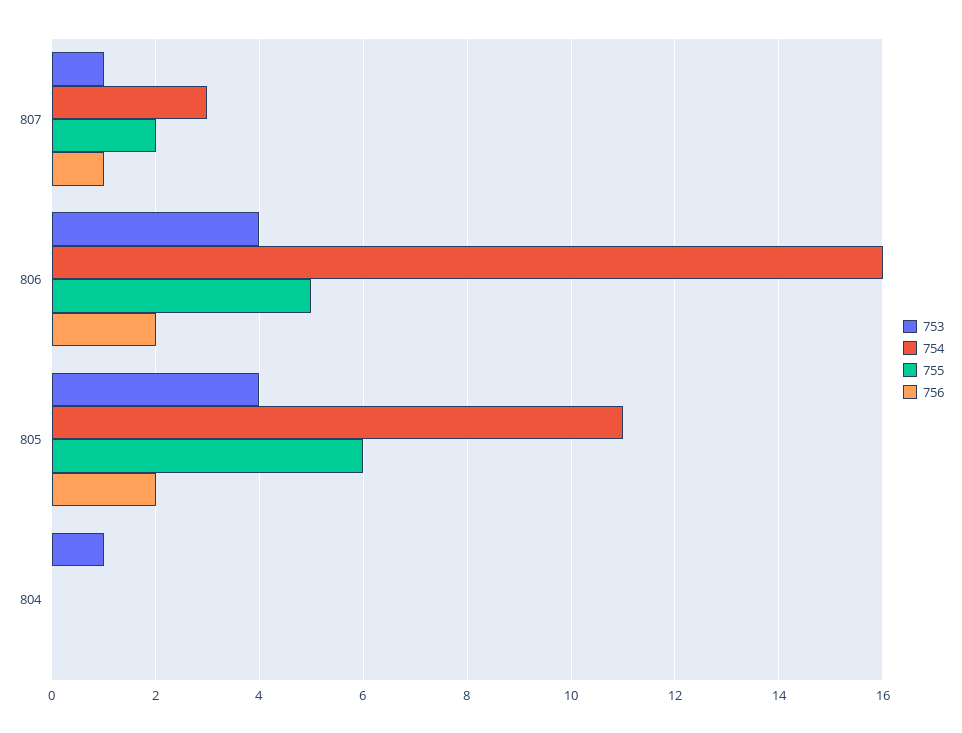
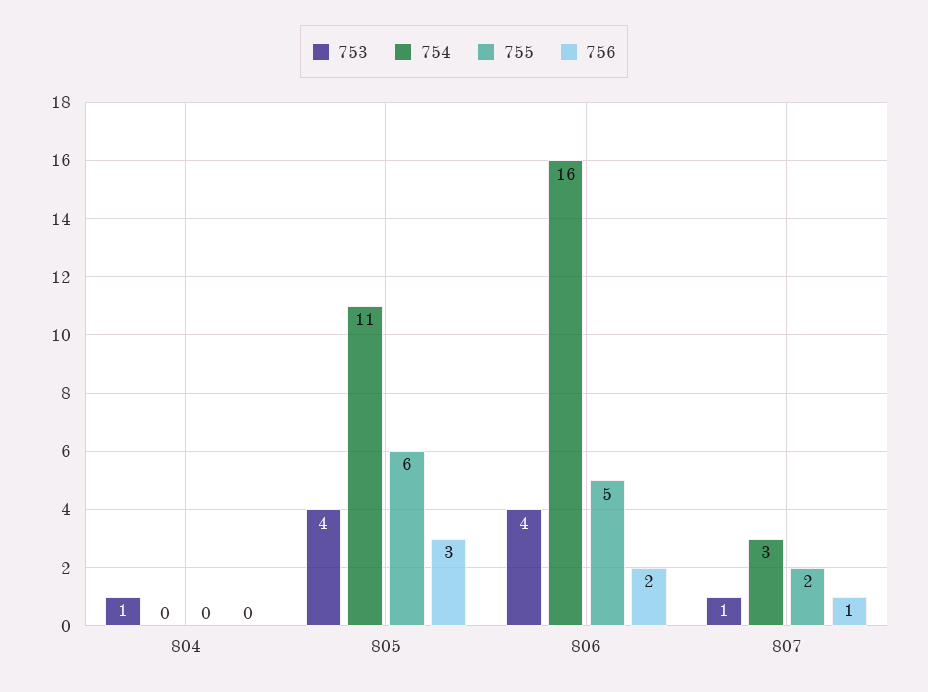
  {
    "753": {
      "807": 1,
      "806": 4,
      "805": 4,
      "804": 1
    },
    "754": {
      "807": 3,
      "806": 16,
      "805": 11,
      "804": 0
    },
    "755": {
      "807": 2,
      "806": 5,
      "805": 6,
      "804": 0
    },
    "756": {
      "807": 1,
      "806": 2,
-     "805": 2,
+     "805": 3,
      "804": 0
    }
  }

